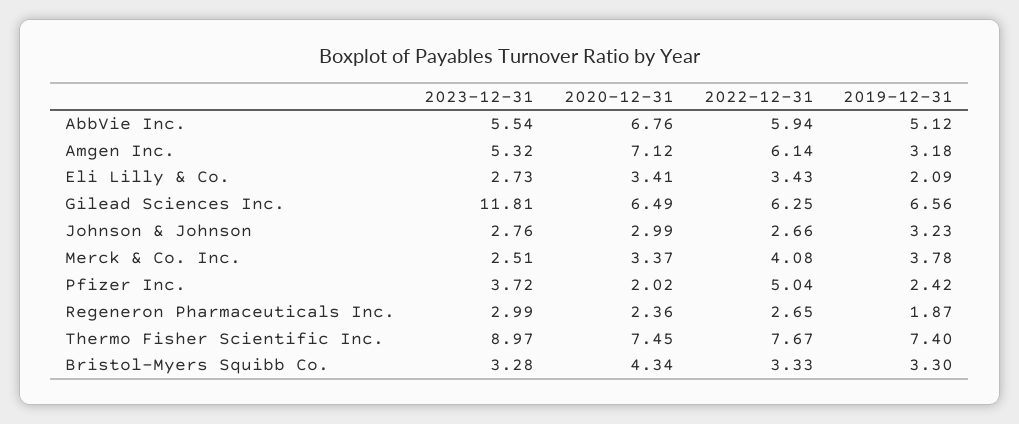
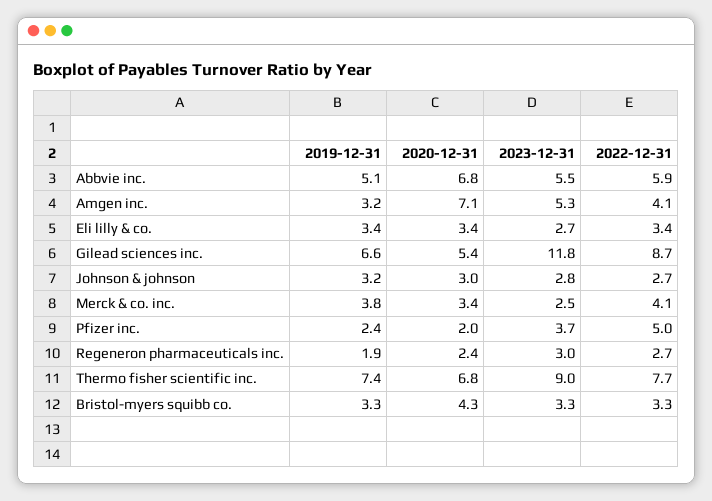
  {
    "2023-12-31": {
      "AbbVie Inc.": 5.54,
      "Amgen Inc.": 5.32,
      "Eli Lilly & Co.": 2.73,
      "Gilead Sciences Inc.": 11.81,
      "Johnson & Johnson": 2.76,
      "Merck & Co. Inc.": 2.51,
      "Pfizer Inc.": 3.72,
      "Regeneron Pharmaceuticals Inc.": 2.99,
      "Thermo Fisher Scientific Inc.": 8.97,
      "Bristol-Myers Squibb Co.": 3.28
    },
    "2020-12-31": {
      "AbbVie Inc.": 6.76,
      "Amgen Inc.": 7.12,
      "Eli Lilly & Co.": 3.41,
-     "Gilead Sciences Inc.": 6.49,
+     "Gilead Sciences Inc.": 5.4,
      "Johnson & Johnson": 2.99,
      "Merck & Co. Inc.": 3.37,
      "Pfizer Inc.": 2.02,
      "Regeneron Pharmaceuticals Inc.": 2.36,
-     "Thermo Fisher Scientific Inc.": 7.45,
+     "Thermo Fisher Scientific Inc.": 6.8,
      "Bristol-Myers Squibb Co.": 4.34
    },
    "2022-12-31": {
      "AbbVie Inc.": 5.94,
-     "Amgen Inc.": 6.14,
+     "Amgen Inc.": 4.1,
      "Eli Lilly & Co.": 3.43,
-     "Gilead Sciences Inc.": 6.25,
+     "Gilead Sciences Inc.": 8.7,
      "Johnson & Johnson": 2.66,
      "Merck & Co. Inc.": 4.08,
      "Pfizer Inc.": 5.04,
      "Regeneron Pharmaceuticals Inc.": 2.65,
      "Thermo Fisher Scientific Inc.": 7.67,
      "Bristol-Myers Squibb Co.": 3.33
    },
    "2019-12-31": {
      "AbbVie Inc.": 5.12,
      "Amgen Inc.": 3.18,
-     "Eli Lilly & Co.": 2.09,
+     "Eli Lilly & Co.": 3.4,
      "Gilead Sciences Inc.": 6.56,
      "Johnson & Johnson": 3.23,
      "Merck & Co. Inc.": 3.78,
      "Pfizer Inc.": 2.42,
      "Regeneron Pharmaceuticals Inc.": 1.87,
      "Thermo Fisher Scientific Inc.": 7.4,
      "Bristol-Myers Squibb Co.": 3.3
    }
  }

